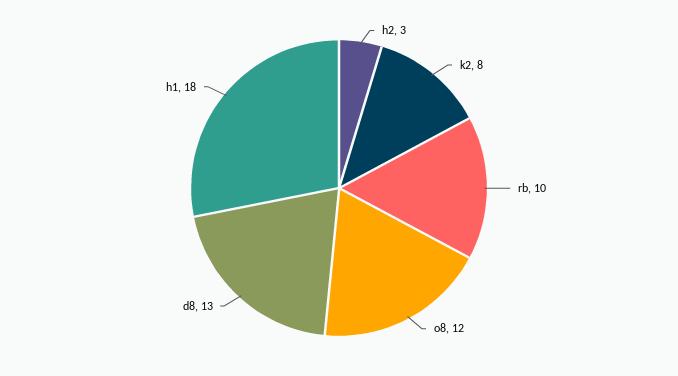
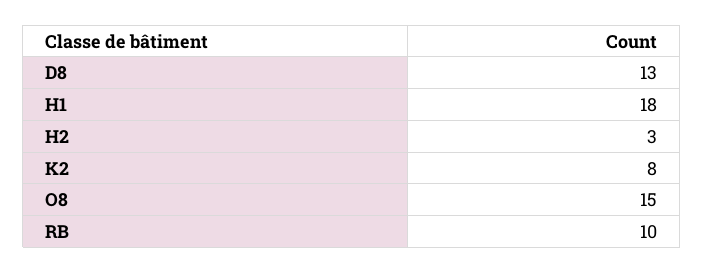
  {
    "h2": 3,
    "k2": 8,
    "rb": 10,
-   "o8": 12,
+   "o8": 15,
    "d8": 13,
    "h1": 18
  }

